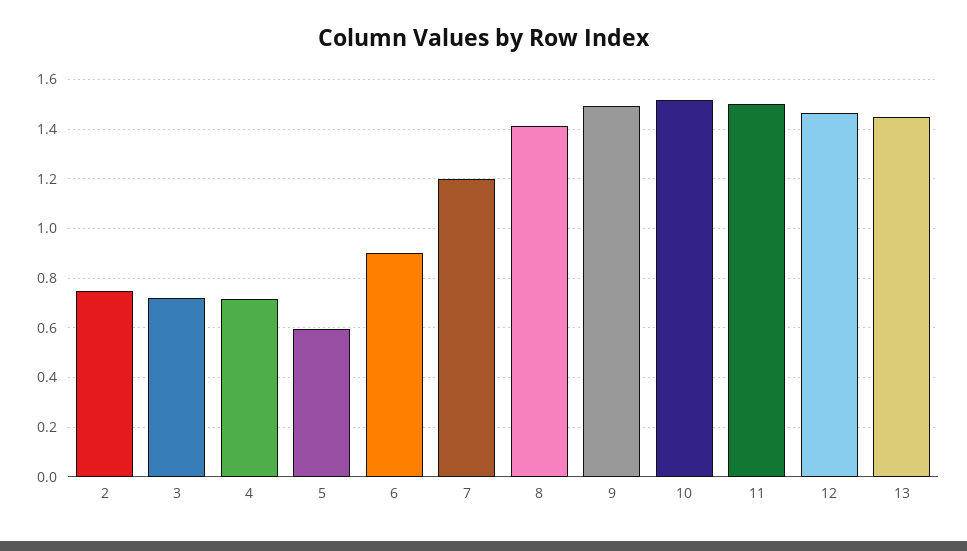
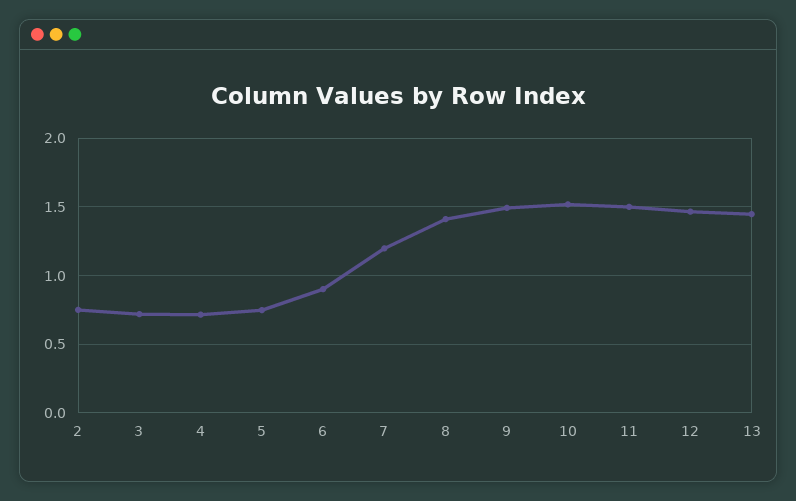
  {
    "2": 0.75,
    "3": 0.725,
    "4": 0.725,
-   "5": 0.6,
+   "5": 0.75,
    "6": 0.9,
    "7": 1.2,
    "8": 1.4,
    "9": 1.5,
    "10": 1.525,
    "11": 1.5,
    "12": 1.475,
    "13": 1.45
  }

